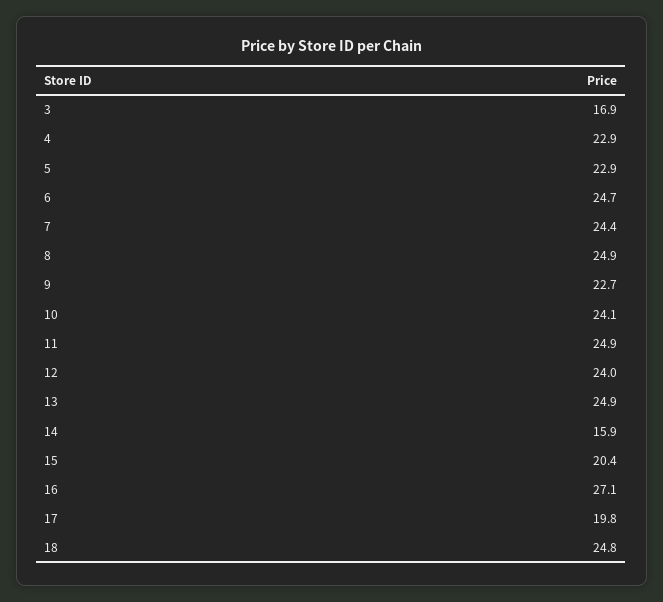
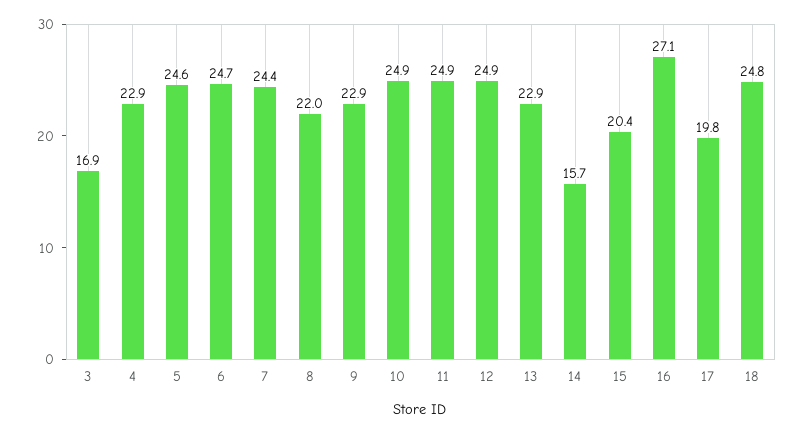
  {
    "3": 16.9,
    "4": 22.9,
-   "5": 22.9,
+   "5": 24.6,
    "6": 24.7,
    "7": 24.4,
-   "8": 24.9,
+   "8": 22,
-   "9": 22.7,
+   "9": 22.9,
-   "10": 24.1,
+   "10": 24.9,
    "11": 24.9,
-   "12": 24,
+   "12": 24.9,
-   "13": 24.9,
+   "13": 22.9,
-   "14": 15.9,
+   "14": 15.7,
    "15": 20.4,
    "16": 27.1,
    "17": 19.8,
    "18": 24.8
  }

